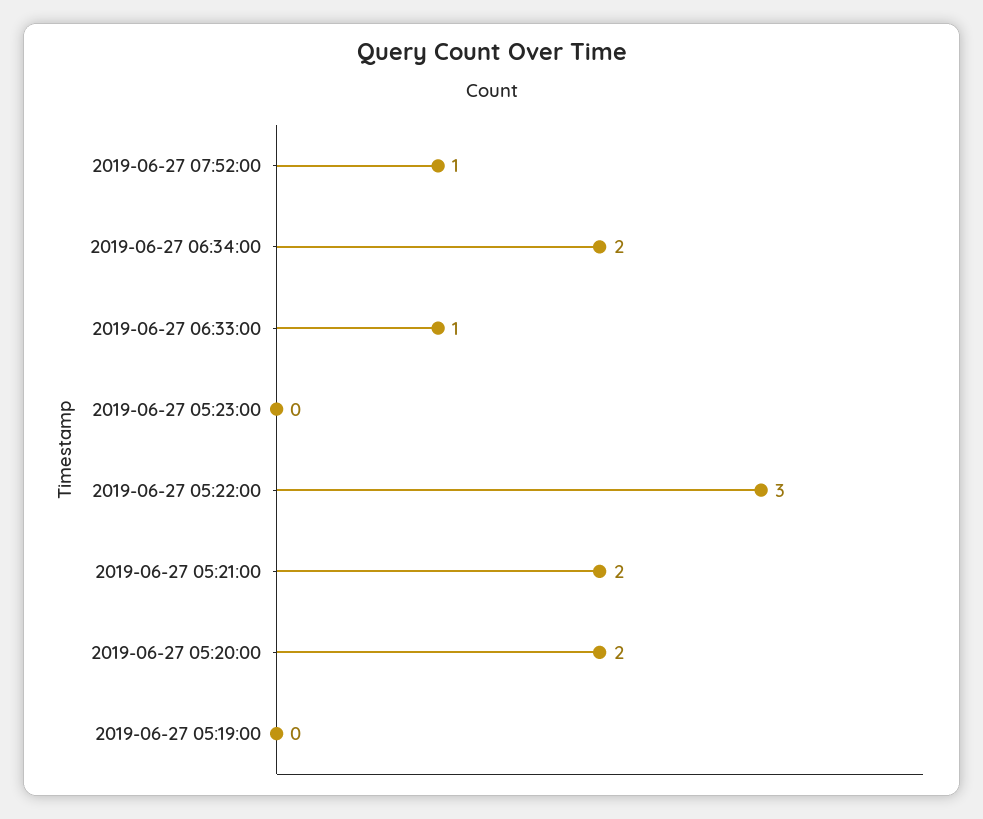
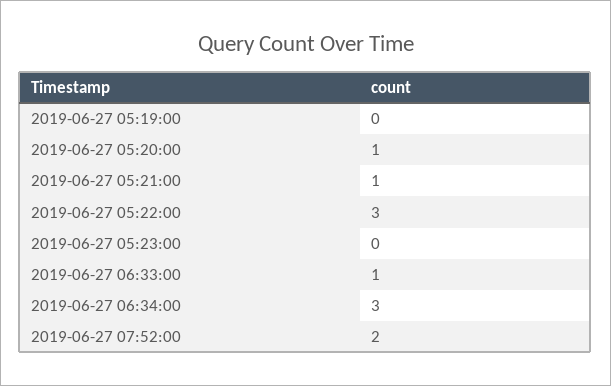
  {
-   "2019-06-27 07:52:00": 1,
+   "2019-06-27 07:52:00": 2,
-   "2019-06-27 06:34:00": 2,
+   "2019-06-27 06:34:00": 3,
    "2019-06-27 06:33:00": 1,
    "2019-06-27 05:23:00": 0,
    "2019-06-27 05:22:00": 3,
-   "2019-06-27 05:21:00": 2,
+   "2019-06-27 05:21:00": 1,
-   "2019-06-27 05:20:00": 2,
+   "2019-06-27 05:20:00": 1,
    "2019-06-27 05:19:00": 0
  }

